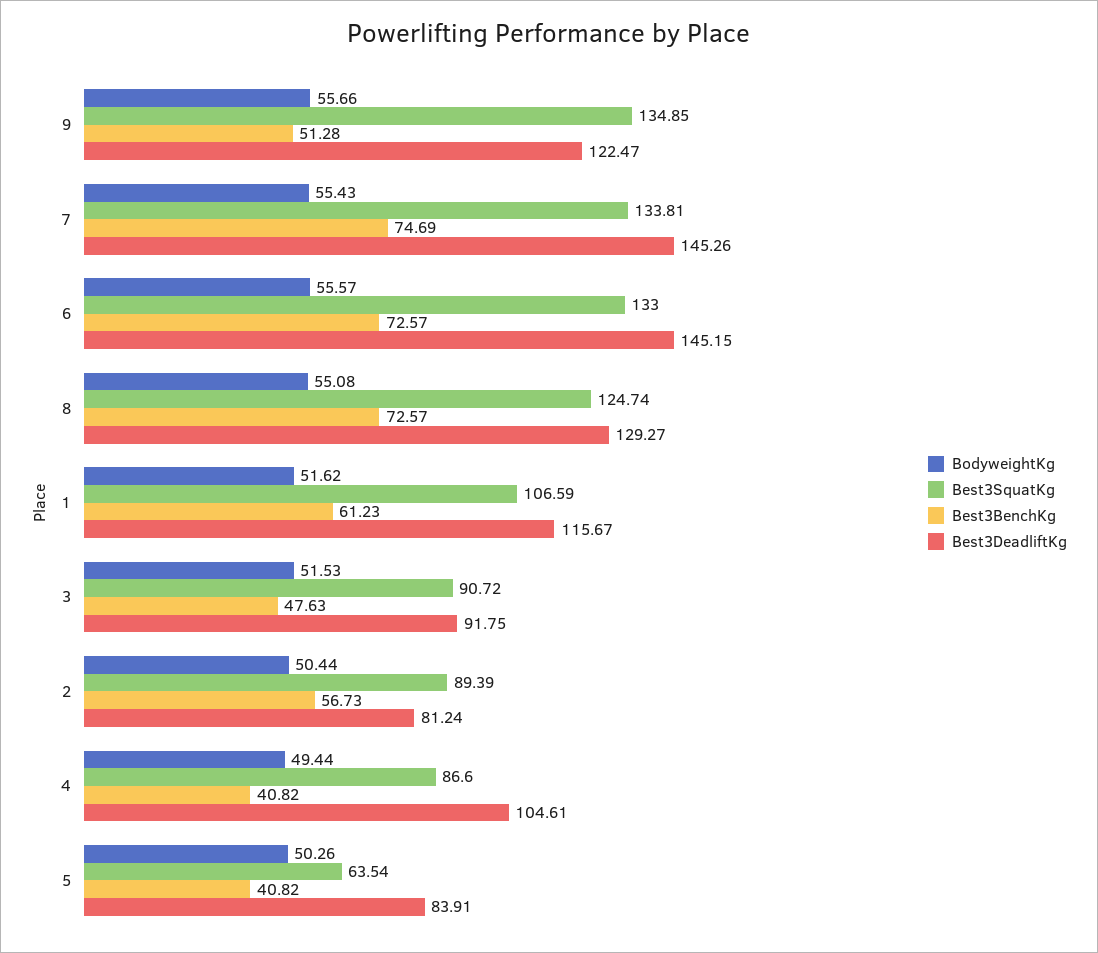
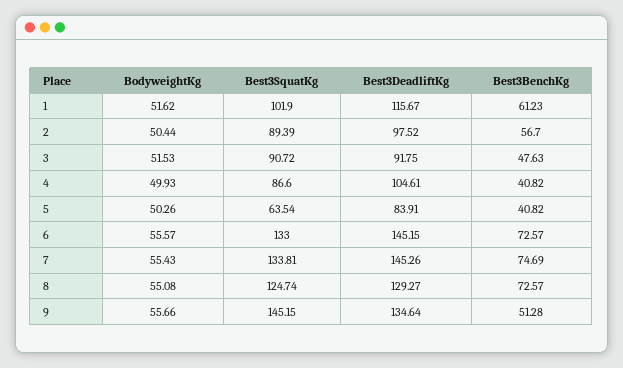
  {
    "BodyweightKg": {
      "9": 55.66,
      "7": 55.43,
      "6": 55.57,
      "8": 55.08,
      "1": 51.62,
      "3": 51.53,
      "2": 50.44,
-     "4": 49.44,
+     "4": 49.93,
      "5": 50.26
    },
    "Best3SquatKg": {
-     "9": 134.85,
+     "9": 145.15,
      "7": 133.81,
      "6": 133,
      "8": 124.74,
-     "1": 106.59,
+     "1": 101.9,
      "3": 90.72,
      "2": 89.39,
      "4": 86.6,
      "5": 63.54
    },
    "Best3BenchKg": {
      "9": 51.28,
      "7": 74.69,
      "6": 72.57,
      "8": 72.57,
      "1": 61.23,
      "3": 47.63,
-     "2": 56.73,
+     "2": 56.7,
      "4": 40.82,
      "5": 40.82
    },
    "Best3DeadliftKg": {
-     "9": 122.47,
+     "9": 134.64,
      "7": 145.26,
      "6": 145.15,
      "8": 129.27,
      "1": 115.67,
      "3": 91.75,
-     "2": 81.24,
+     "2": 97.52,
      "4": 104.61,
      "5": 83.91
    }
  }

